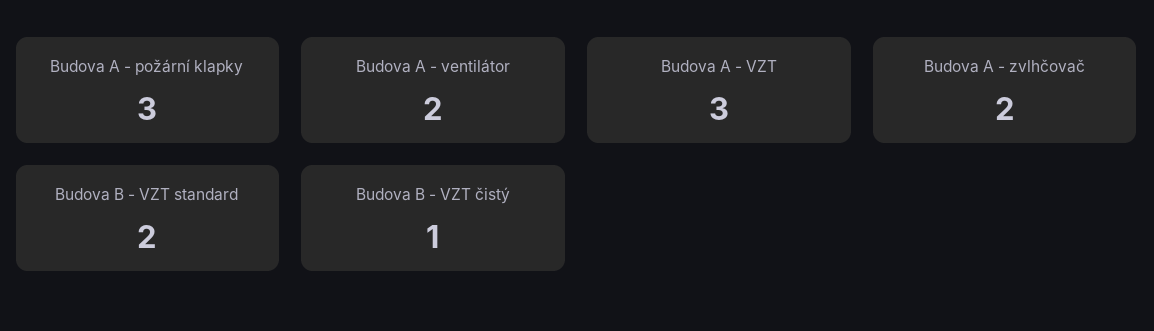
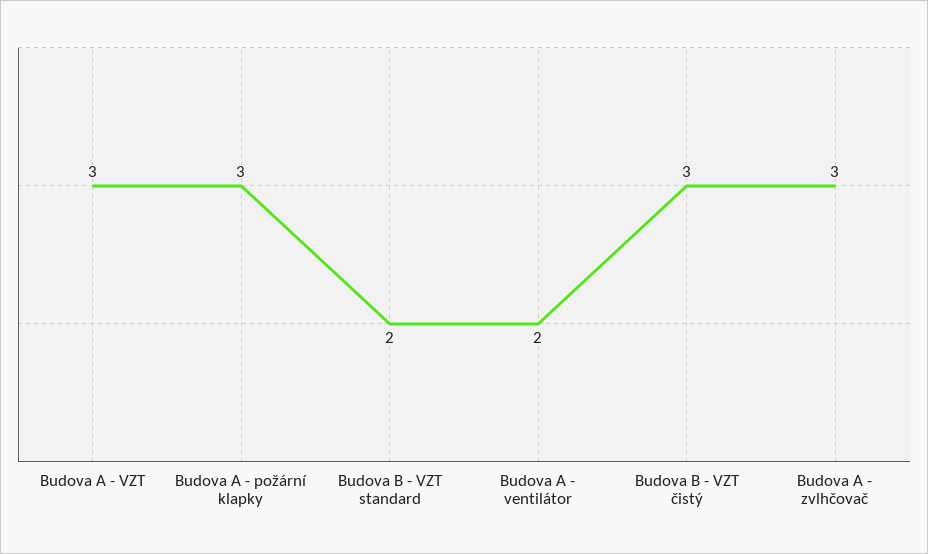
  {
    "Budova A - požární klapky": 3,
    "Budova A - ventilátor": 2,
    "Budova A - VZT": 3,
-   "Budova A - zvlhčovač": 2,
+   "Budova A - zvlhčovač": 3,
    "Budova B - VZT standard": 2,
-   "Budova B - VZT čistý": 1
+   "Budova B - VZT čistý": 3
  }

